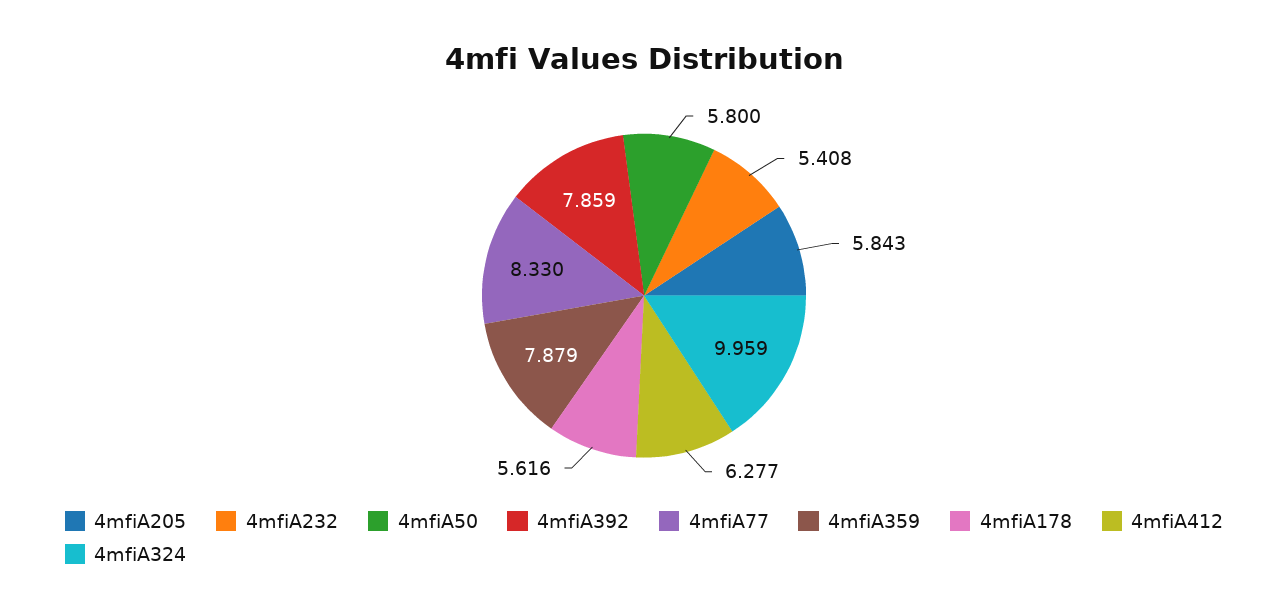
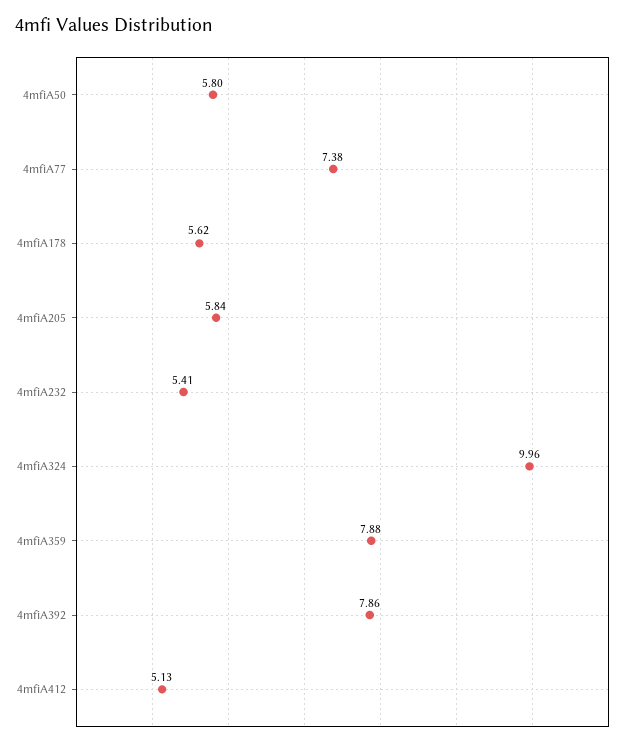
  {
    "4mfiA205": 5.843,
    "4mfiA232": 5.408,
    "4mfiA50": 5.8,
    "4mfiA392": 7.859,
-   "4mfiA77": 8.33,
+   "4mfiA77": 7.38,
    "4mfiA359": 7.879,
    "4mfiA178": 5.616,
-   "4mfiA412": 6.277,
+   "4mfiA412": 5.13,
    "4mfiA324": 9.959
  }

